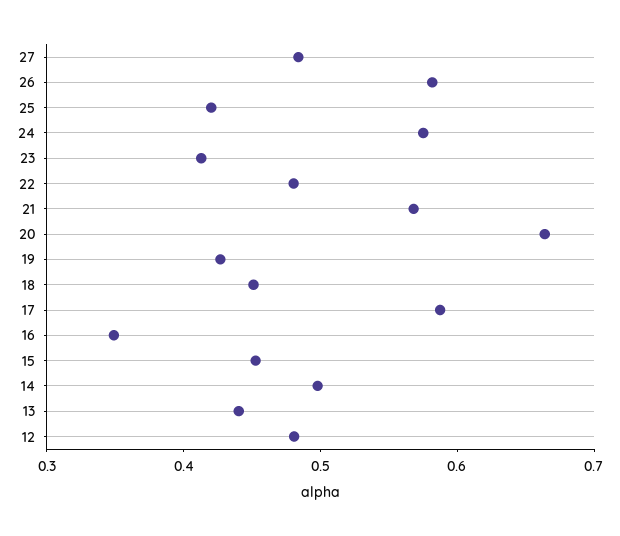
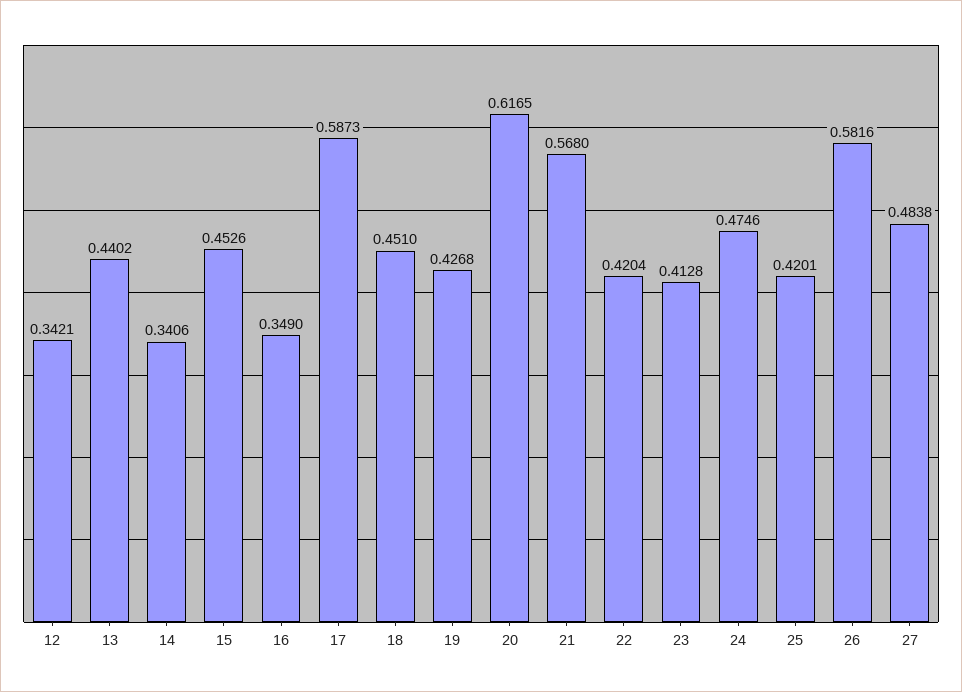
  {
    "27": 0.4838,
    "26": 0.5816,
    "25": 0.4201,
-   "24": 0.58,
+   "24": 0.4746,
    "23": 0.4128,
-   "22": 0.48,
+   "22": 0.4204,
    "21": 0.568,
-   "20": 0.66,
+   "20": 0.6165,
    "19": 0.4268,
    "18": 0.451,
    "17": 0.5873,
    "16": 0.349,
    "15": 0.4526,
-   "14": 0.5,
+   "14": 0.3406,
    "13": 0.4402,
-   "12": 0.48
+   "12": 0.3421
  }

